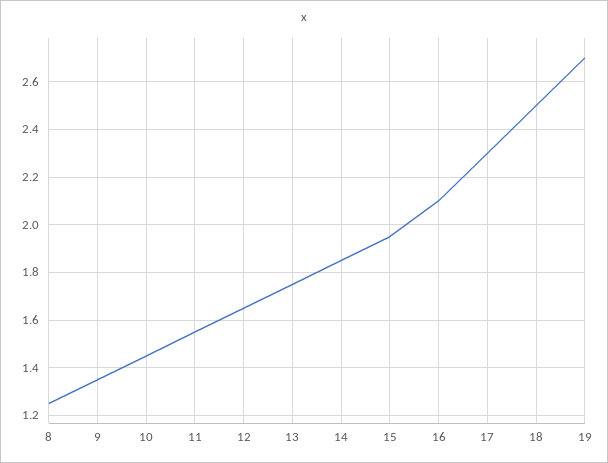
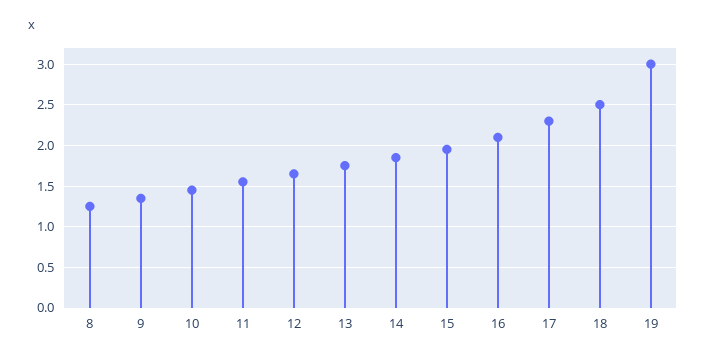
  {
    "8": 1.25,
    "9": 1.35,
    "10": 1.45,
    "11": 1.55,
    "12": 1.65,
    "13": 1.75,
    "14": 1.85,
    "15": 1.95,
    "16": 2.1,
    "17": 2.3,
    "18": 2.5,
-   "19": 2.7
+   "19": 3
  }

